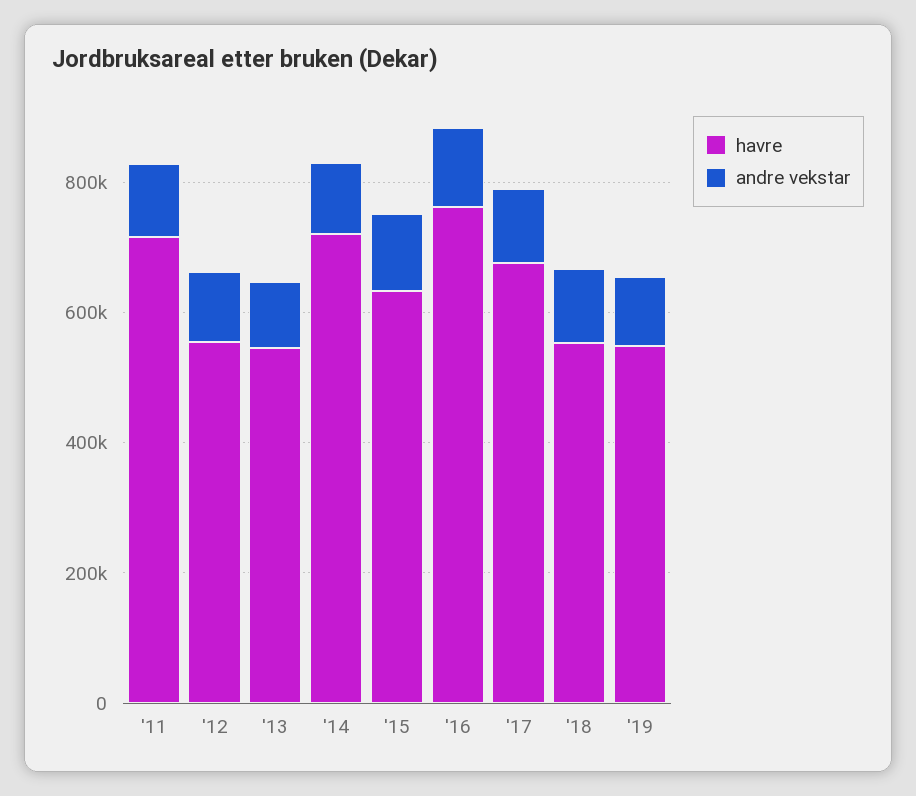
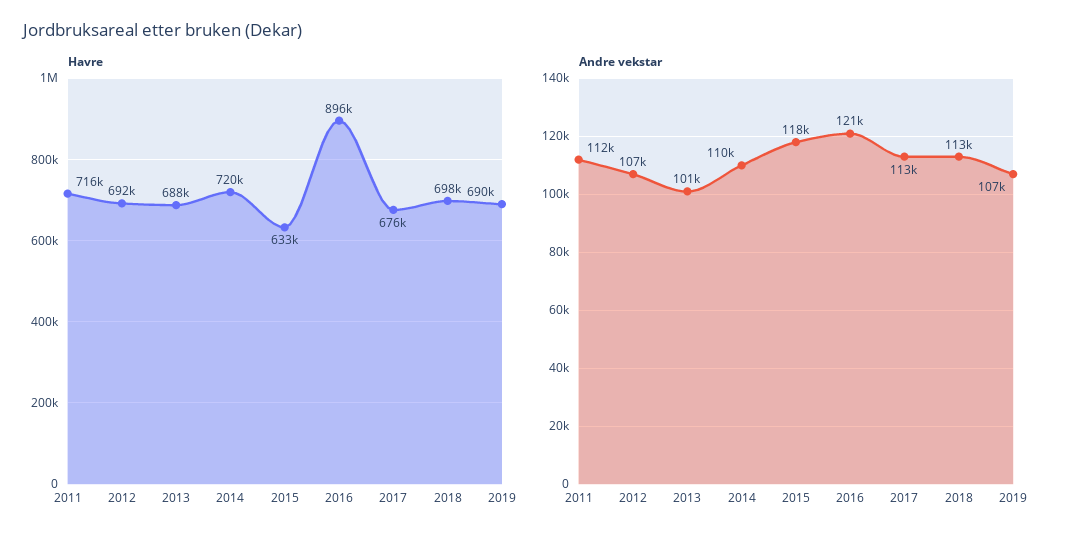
  {
    "havre": {
      "'11": 716000,
-     "'12": 550000,
+     "'12": 692000,
-     "'13": 550000,
+     "'13": 688000,
      "'14": 720000,
      "'15": 633000,
-     "'16": 750000,
+     "'16": 896000,
      "'17": 676000,
-     "'18": 550000,
+     "'18": 698000,
-     "'19": 550000
+     "'19": 690000
    },
    "andre vekstar": {
      "'11": 112000,
      "'12": 107000,
      "'13": 101000,
      "'14": 110000,
      "'15": 118000,
      "'16": 121000,
      "'17": 113000,
      "'18": 113000,
      "'19": 107000
    }
  }

